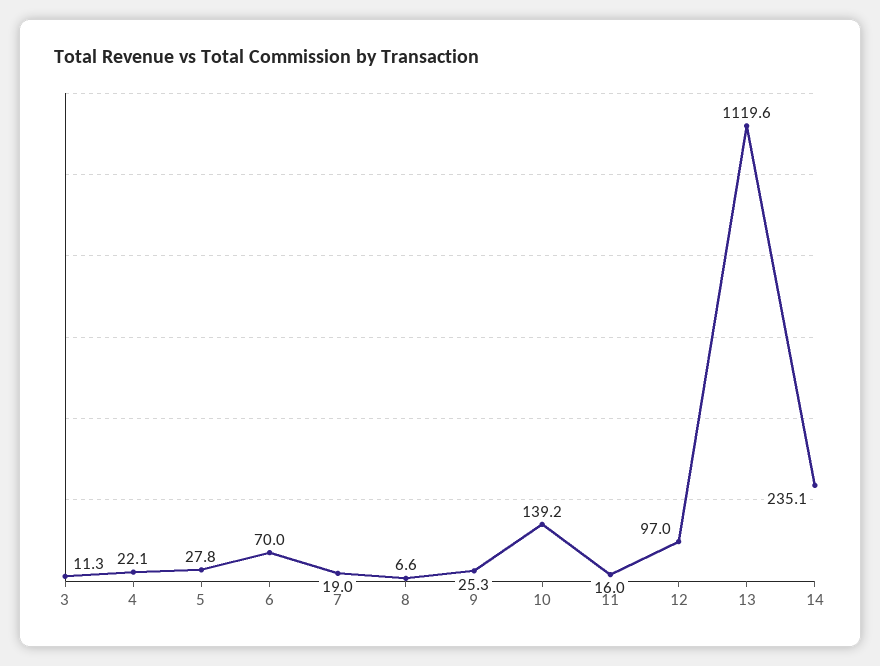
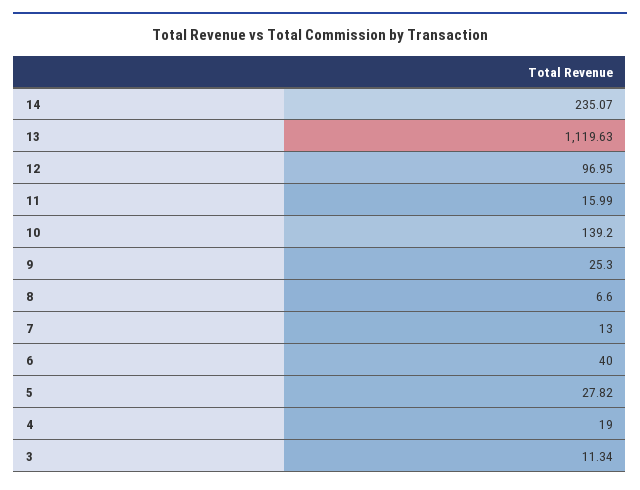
  {
    "3": 11.34,
-   "4": 22.1,
+   "4": 19,
    "5": 27.82,
-   "6": 70,
+   "6": 40,
-   "7": 19,
+   "7": 13,
    "8": 6.6,
    "9": 25.3,
    "10": 139.2,
    "11": 15.99,
    "12": 96.95,
    "13": 1119.63,
    "14": 235.07
  }

